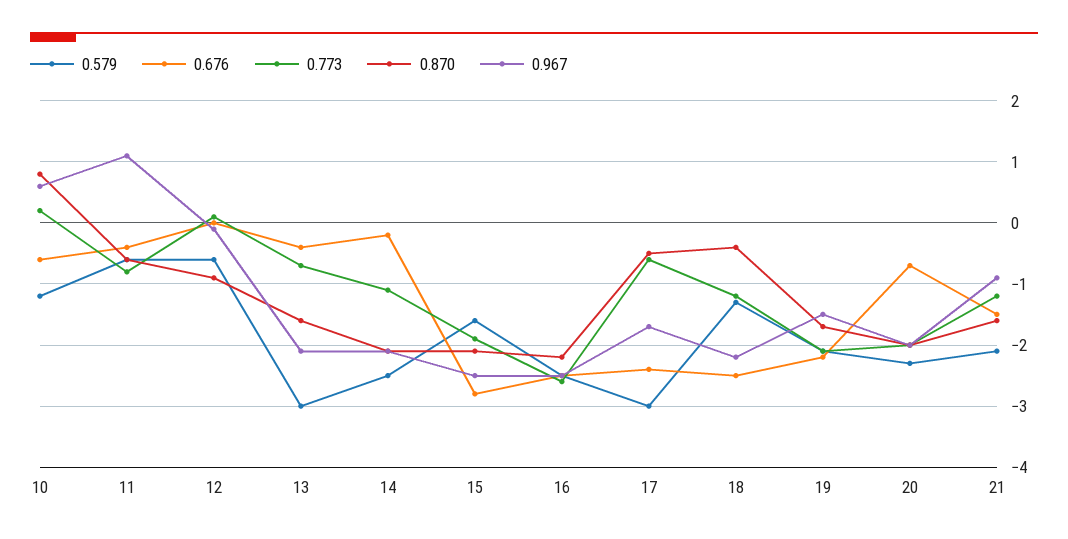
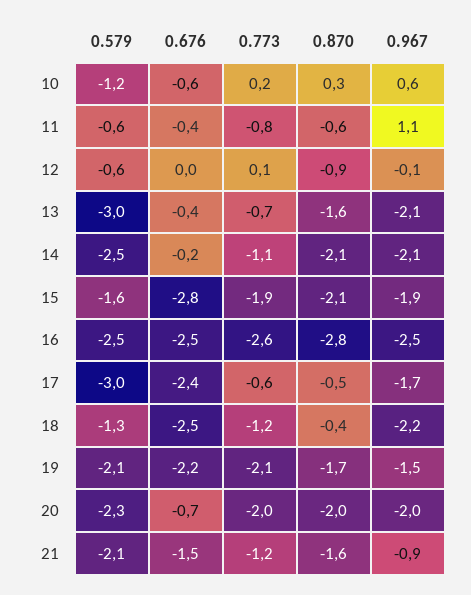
  {
    "0.579": {
      "10": -1.2,
      "11": -0.6,
      "12": -0.6,
      "13": -3,
      "14": -2.5,
      "15": -1.6,
      "16": -2.5,
      "17": -3,
      "18": -1.3,
      "19": -2.1,
      "20": -2.3,
      "21": -2.1
    },
    "0.676": {
      "10": -0.6,
      "11": -0.4,
      "12": 0,
      "13": -0.4,
      "14": -0.2,
      "15": -2.8,
      "16": -2.5,
      "17": -2.4,
      "18": -2.5,
      "19": -2.2,
      "20": -0.7,
      "21": -1.5
    },
    "0.773": {
      "10": 0.2,
      "11": -0.8,
      "12": 0.1,
      "13": -0.7,
      "14": -1.1,
      "15": -1.9,
      "16": -2.6,
      "17": -0.6,
      "18": -1.2,
      "19": -2.1,
      "20": -2,
      "21": -1.2
    },
    "0.870": {
-     "10": 0.8,
+     "10": 0.3,
      "11": -0.6,
      "12": -0.9,
      "13": -1.6,
      "14": -2.1,
      "15": -2.1,
-     "16": -2.2,
+     "16": -2.8,
      "17": -0.5,
      "18": -0.4,
      "19": -1.7,
      "20": -2,
      "21": -1.6
    },
    "0.967": {
      "10": 0.6,
      "11": 1.1,
      "12": -0.1,
      "13": -2.1,
      "14": -2.1,
-     "15": -2.5,
+     "15": -1.9,
      "16": -2.5,
      "17": -1.7,
      "18": -2.2,
      "19": -1.5,
      "20": -2,
      "21": -0.9
    }
  }

